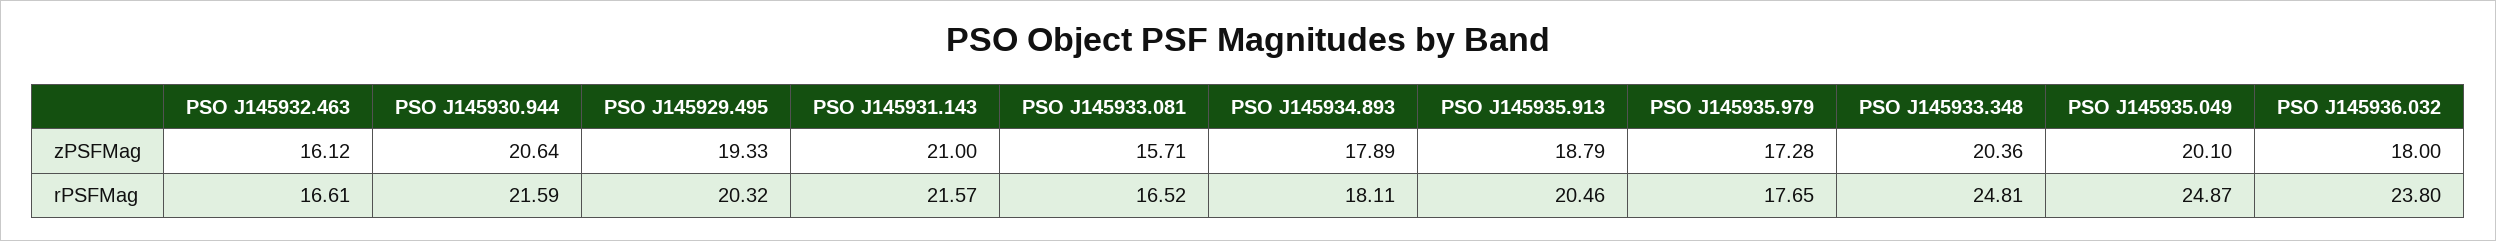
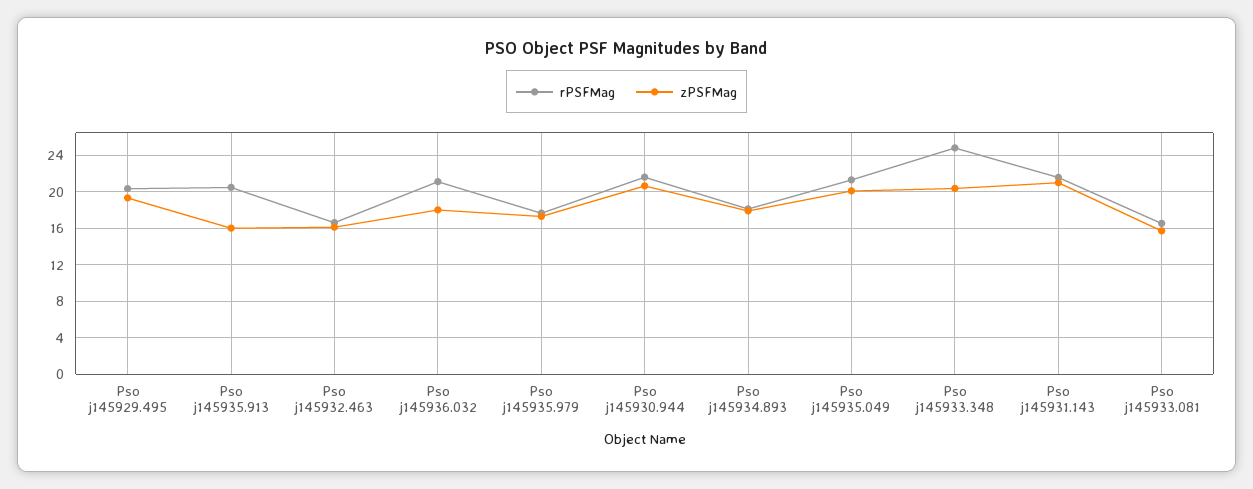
  {
    "zPSFMag": {
      "PSO J145932.463": 16.12,
      "PSO J145930.944": 20.64,
      "PSO J145929.495": 19.33,
      "PSO J145931.143": 21,
      "PSO J145933.081": 15.71,
      "PSO J145934.893": 17.89,
-     "PSO J145935.913": 18.79,
+     "PSO J145935.913": 16,
      "PSO J145935.979": 17.28,
      "PSO J145933.348": 20.36,
      "PSO J145935.049": 20.1,
      "PSO J145936.032": 18
    },
    "rPSFMag": {
      "PSO J145932.463": 16.61,
      "PSO J145930.944": 21.59,
      "PSO J145929.495": 20.32,
      "PSO J145931.143": 21.57,
      "PSO J145933.081": 16.52,
      "PSO J145934.893": 18.11,
      "PSO J145935.913": 20.46,
      "PSO J145935.979": 17.65,
      "PSO J145933.348": 24.81,
-     "PSO J145935.049": 24.87,
+     "PSO J145935.049": 21,
-     "PSO J145936.032": 23.8
+     "PSO J145936.032": 21
    }
  }

